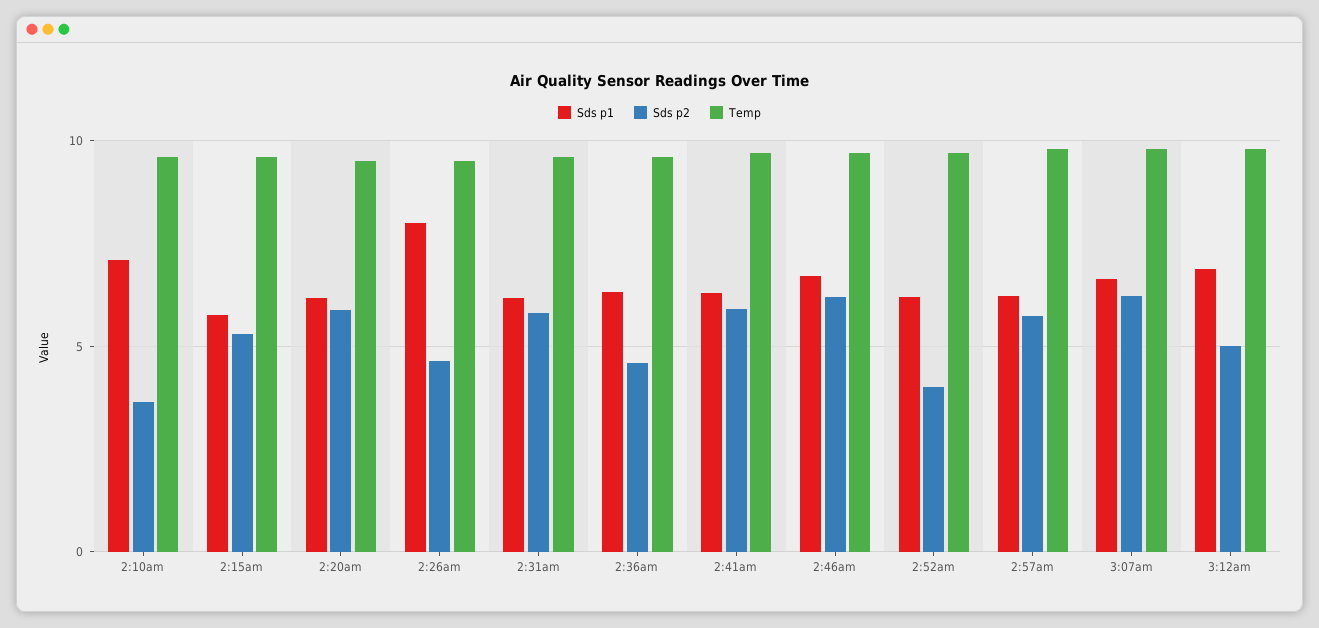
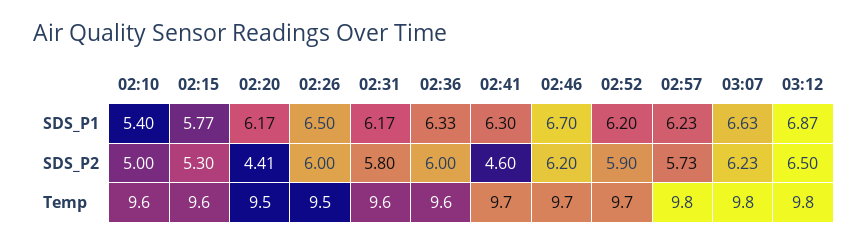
  {
    "Sds p1": {
-     "2:10am": 7,
+     "2:10am": 5.4,
      "2:15am": 5.77,
      "2:20am": 6.17,
-     "2:26am": 8,
+     "2:26am": 6.5,
      "2:31am": 6.17,
      "2:36am": 6.33,
      "2:41am": 6.3,
      "2:46am": 6.7,
      "2:52am": 6.2,
      "2:57am": 6.23,
      "3:07am": 6.63,
      "3:12am": 6.87
    },
    "Sds p2": {
-     "2:10am": 3.5,
+     "2:10am": 5,
      "2:15am": 5.3,
-     "2:20am": 6,
+     "2:20am": 4.41,
-     "2:26am": 4.5,
+     "2:26am": 6,
      "2:31am": 5.8,
-     "2:36am": 4.5,
+     "2:36am": 6,
-     "2:41am": 6,
+     "2:41am": 4.6,
      "2:46am": 6.2,
-     "2:52am": 4,
+     "2:52am": 5.9,
      "2:57am": 5.73,
      "3:07am": 6.23,
-     "3:12am": 5
+     "3:12am": 6.5
    },
    "Temp": {
      "2:10am": 9.6,
      "2:15am": 9.6,
      "2:20am": 9.5,
      "2:26am": 9.5,
      "2:31am": 9.6,
      "2:36am": 9.6,
      "2:41am": 9.7,
      "2:46am": 9.7,
      "2:52am": 9.7,
      "2:57am": 9.8,
      "3:07am": 9.8,
      "3:12am": 9.8
    }
  }

